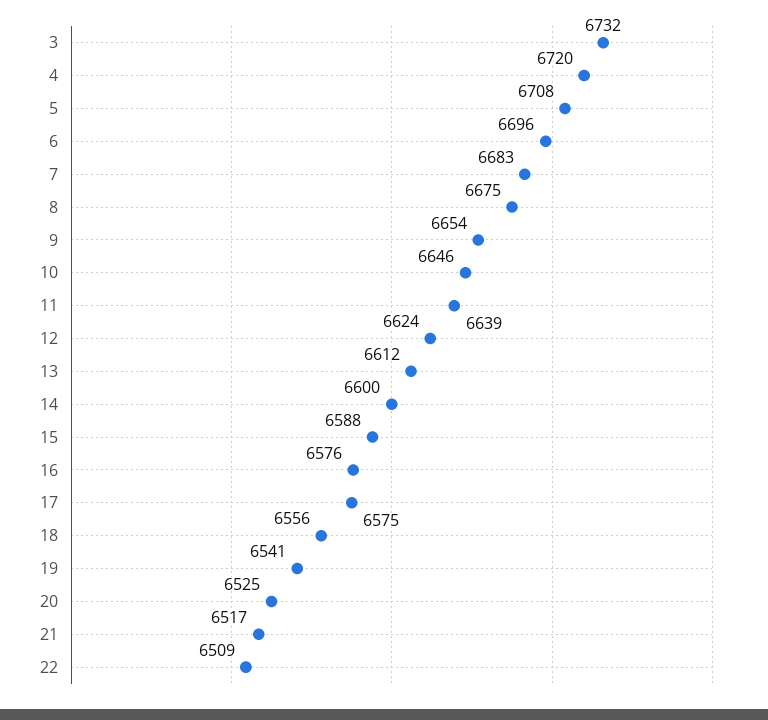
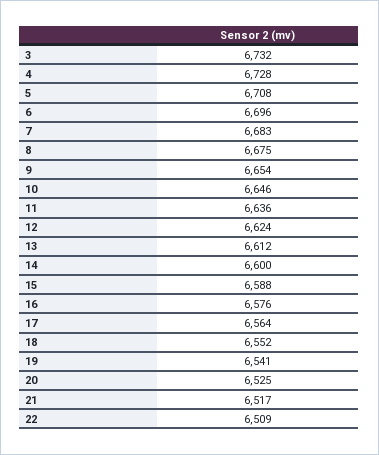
  {
    "3": 6732,
-   "4": 6720,
+   "4": 6728,
    "5": 6708,
    "6": 6696,
    "7": 6683,
    "8": 6675,
    "9": 6654,
    "10": 6646,
-   "11": 6639,
+   "11": 6636,
    "12": 6624,
    "13": 6612,
    "14": 6600,
    "15": 6588,
    "16": 6576,
-   "17": 6575,
+   "17": 6564,
-   "18": 6556,
+   "18": 6552,
    "19": 6541,
    "20": 6525,
    "21": 6517,
    "22": 6509
  }

